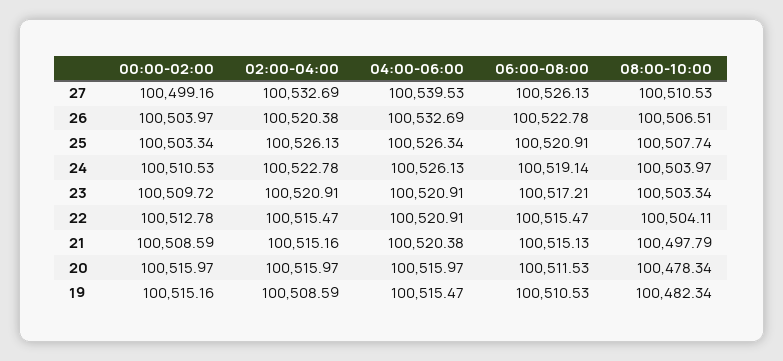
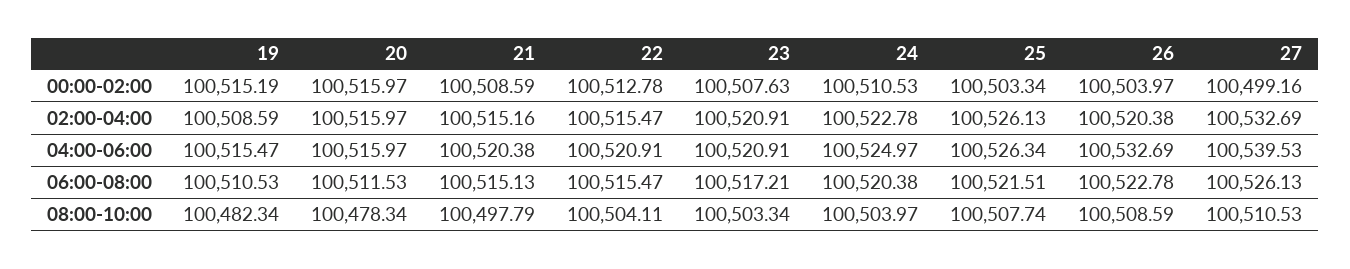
  {
    "00:00-02:00": {
      "27": 100499.16,
      "26": 100503.97,
      "25": 100503.34,
      "24": 100510.53,
-     "23": 100509.72,
+     "23": 100507.63,
      "22": 100512.78,
      "21": 100508.59,
      "20": 100515.97,
-     "19": 100515.16
+     "19": 100515.19
    },
    "02:00-04:00": {
      "27": 100532.69,
      "26": 100520.38,
      "25": 100526.13,
      "24": 100522.78,
      "23": 100520.91,
      "22": 100515.47,
      "21": 100515.16,
      "20": 100515.97,
      "19": 100508.59
    },
    "04:00-06:00": {
      "27": 100539.53,
      "26": 100532.69,
      "25": 100526.34,
-     "24": 100526.13,
+     "24": 100524.97,
      "23": 100520.91,
      "22": 100520.91,
      "21": 100520.38,
      "20": 100515.97,
      "19": 100515.47
    },
    "06:00-08:00": {
      "27": 100526.13,
      "26": 100522.78,
-     "25": 100520.91,
+     "25": 100521.51,
-     "24": 100519.14,
+     "24": 100520.38,
      "23": 100517.21,
      "22": 100515.47,
      "21": 100515.13,
      "20": 100511.53,
      "19": 100510.53
    },
    "08:00-10:00": {
      "27": 100510.53,
-     "26": 100506.51,
+     "26": 100508.59,
      "25": 100507.74,
      "24": 100503.97,
      "23": 100503.34,
      "22": 100504.11,
      "21": 100497.79,
      "20": 100478.34,
      "19": 100482.34
    }
  }

